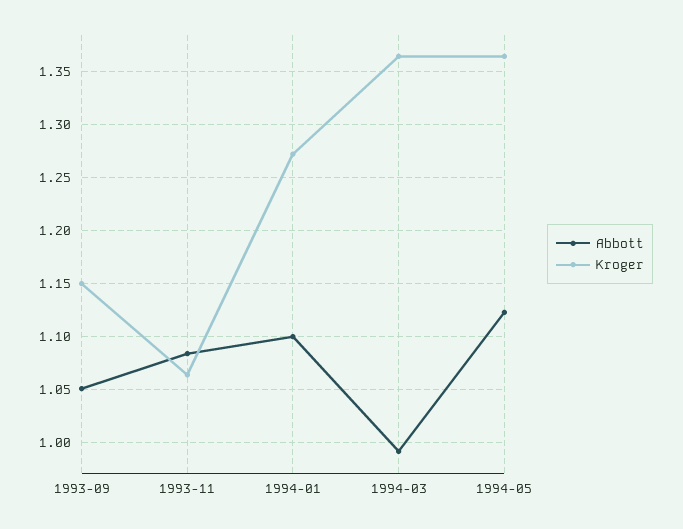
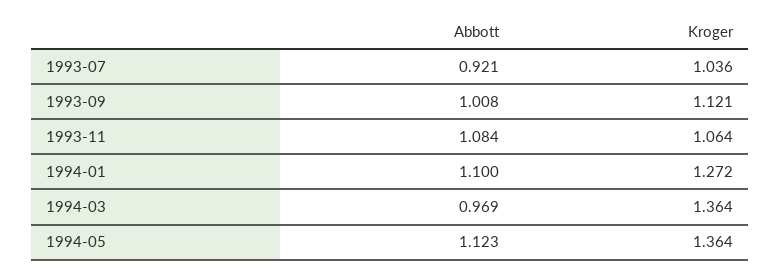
  {
    "Abbott": {
-     "1993-09": 1.05,
+     "1993-09": 1.008,
      "1993-11": 1.084,
      "1994-01": 1.1,
-     "1994-03": 0.99,
+     "1994-03": 0.969,
-     "1994-05": 1.123
+     "1994-05": 1.123,
+     "1993-07": 0.921
    },
    "Kroger": {
-     "1993-09": 1.15,
+     "1993-09": 1.121,
      "1993-11": 1.064,
      "1994-01": 1.272,
      "1994-03": 1.364,
-     "1994-05": 1.364
+     "1994-05": 1.364,
+     "1993-07": 1.036
    }
  }

